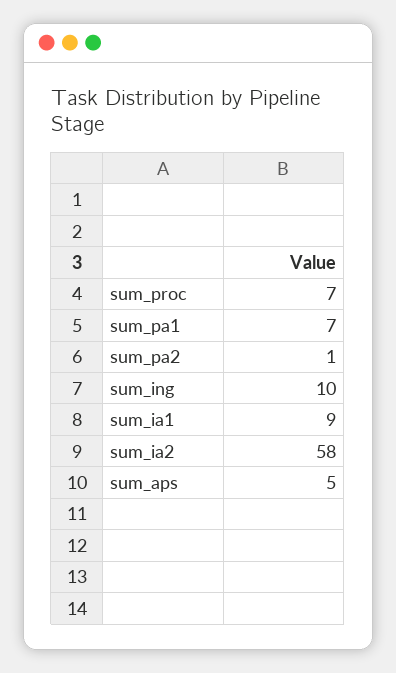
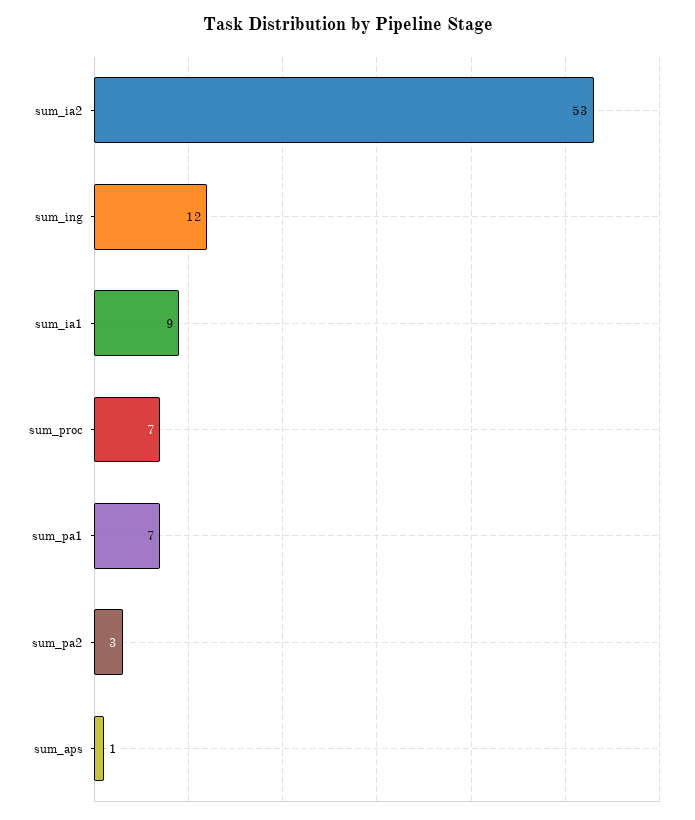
  {
    "sum_proc": 7,
    "sum_pa1": 7,
-   "sum_pa2": 1,
+   "sum_pa2": 3,
-   "sum_ing": 10,
+   "sum_ing": 12,
    "sum_ia1": 9,
-   "sum_ia2": 58,
+   "sum_ia2": 53,
-   "sum_aps": 5
+   "sum_aps": 1
  }

